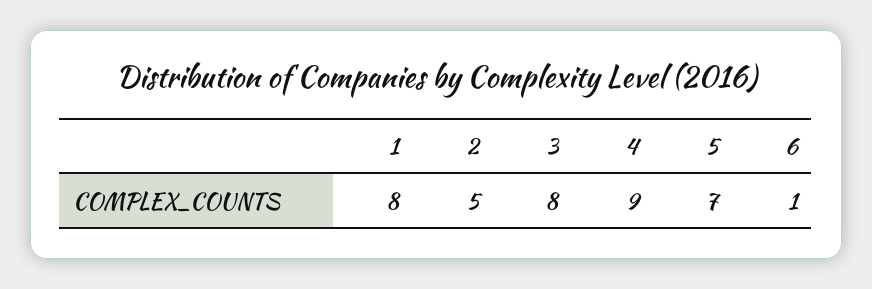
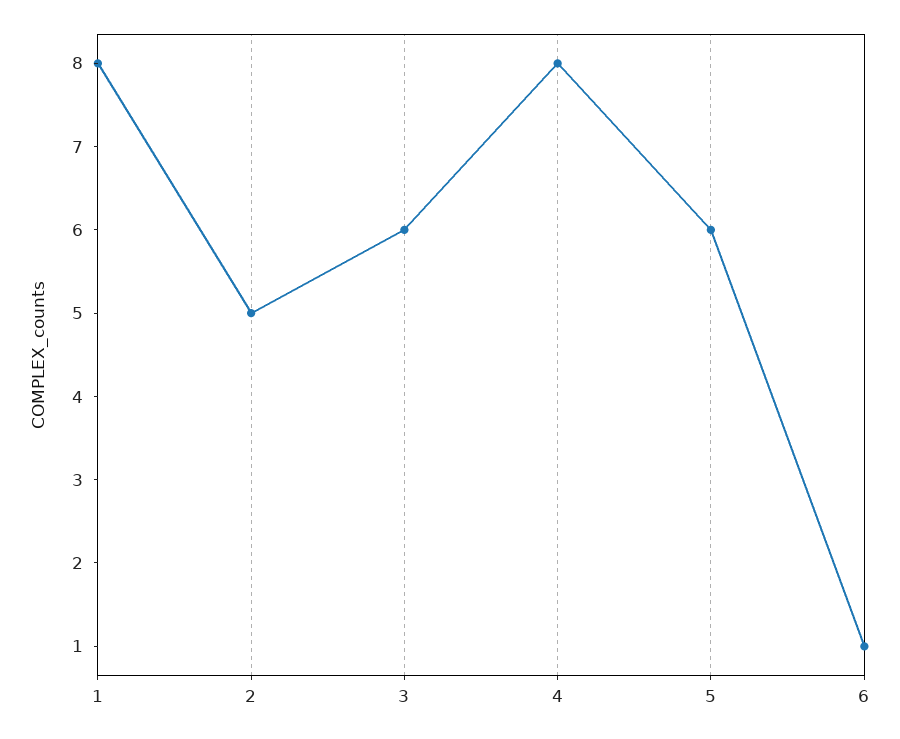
  {
    "1": 8,
    "2": 5,
-   "3": 8,
+   "3": 6,
-   "4": 9,
+   "4": 8,
-   "5": 7,
+   "5": 6,
    "6": 1
  }

